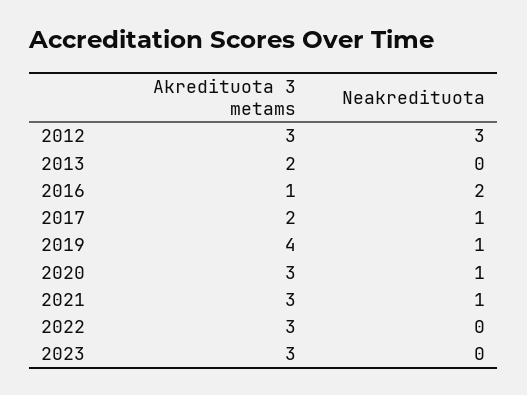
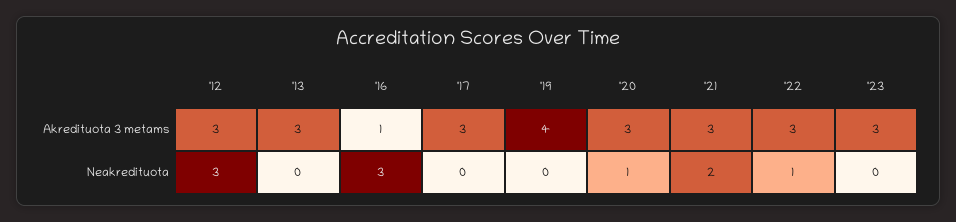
  {
    "Akredituota 3 metams": {
      "2012": 3,
-     "2013": 2,
+     "2013": 3,
      "2016": 1,
-     "2017": 2,
+     "2017": 3,
      "2019": 4,
      "2020": 3,
      "2021": 3,
      "2022": 3,
      "2023": 3
    },
    "Neakredituota": {
      "2012": 3,
      "2013": 0,
-     "2016": 2,
+     "2016": 3,
-     "2017": 1,
+     "2017": 0,
-     "2019": 1,
+     "2019": 0,
      "2020": 1,
-     "2021": 1,
+     "2021": 2,
-     "2022": 0,
+     "2022": 1,
      "2023": 0
    }
  }

